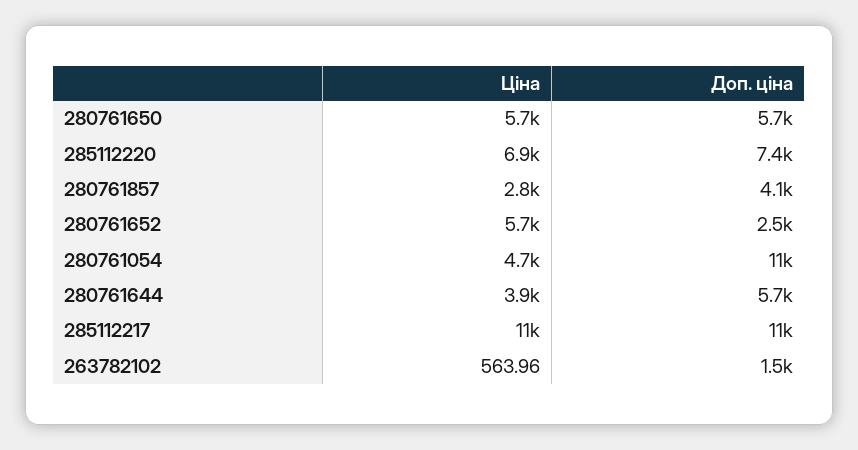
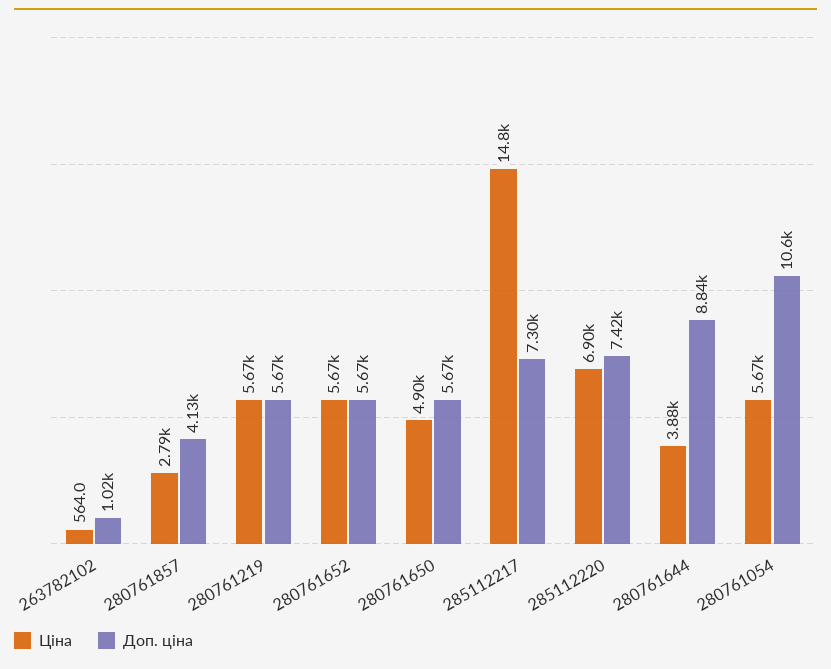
  {
    "Ціна": {
-     "280761650": 5700,
+     "280761650": 4900,
      "285112220": 6900,
      "280761857": 2790,
      "280761652": 5670,
-     "280761054": 4700,
+     "280761054": 5670,
      "280761644": 3880,
-     "285112217": 11000,
+     "285112217": 14800,
-     "263782102": 563.96
+     "263782102": 563.96,
+     "280761219": 5670
    },
    "Доп. ціна": {
      "280761650": 5670,
      "285112220": 7420,
      "280761857": 4130,
-     "280761652": 2500,
+     "280761652": 5670,
      "280761054": 10600,
-     "280761644": 5700,
+     "280761644": 8840,
-     "285112217": 11000,
+     "285112217": 7300,
-     "263782102": 1500
+     "263782102": 1020,
+     "280761219": 5670
    }
  }

